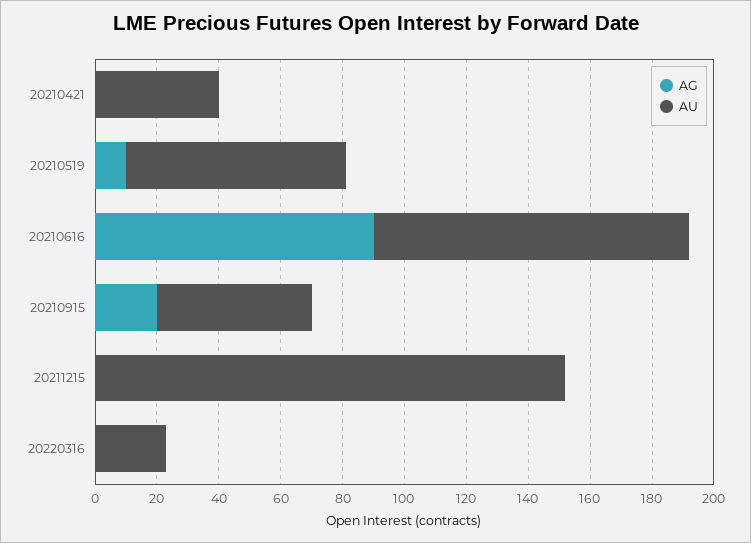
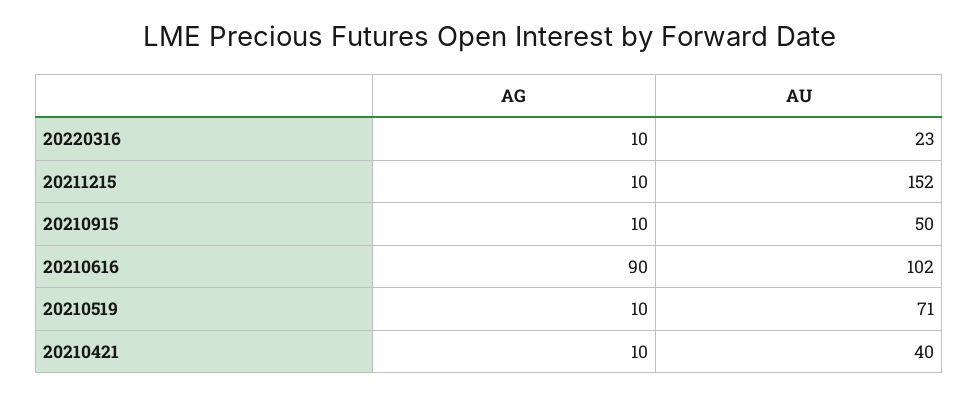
  {
    "AG": {
-     "20210421": 0,
+     "20210421": 10,
      "20210519": 10,
      "20210616": 90,
-     "20210915": 20,
+     "20210915": 10,
-     "20211215": 0,
+     "20211215": 10,
-     "20220316": 0
+     "20220316": 10
    },
    "AU": {
      "20210421": 40,
      "20210519": 71,
      "20210616": 102,
      "20210915": 50,
      "20211215": 152,
      "20220316": 23
    }
  }

